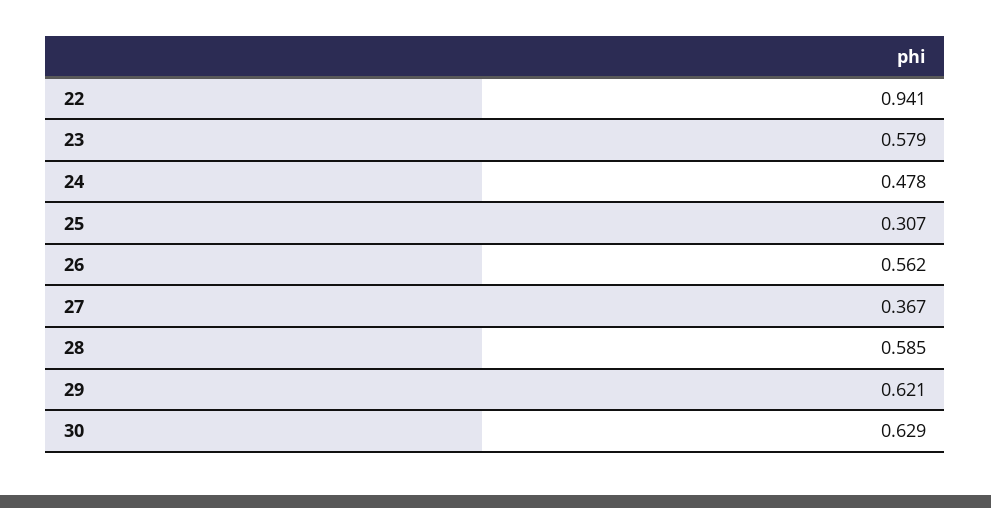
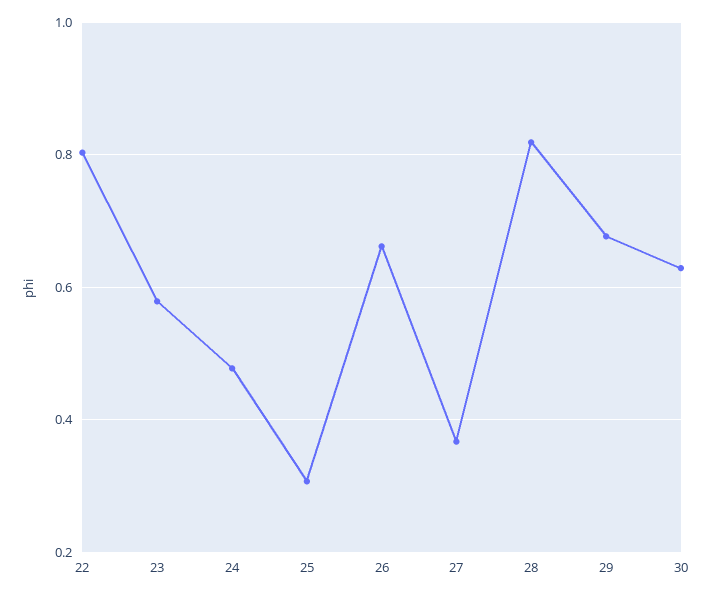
  {
-   "22": 0.941,
+   "22": 0.8,
    "23": 0.579,
    "24": 0.478,
    "25": 0.307,
-   "26": 0.562,
+   "26": 0.66,
    "27": 0.367,
-   "28": 0.585,
+   "28": 0.82,
-   "29": 0.621,
+   "29": 0.68,
    "30": 0.629
  }

